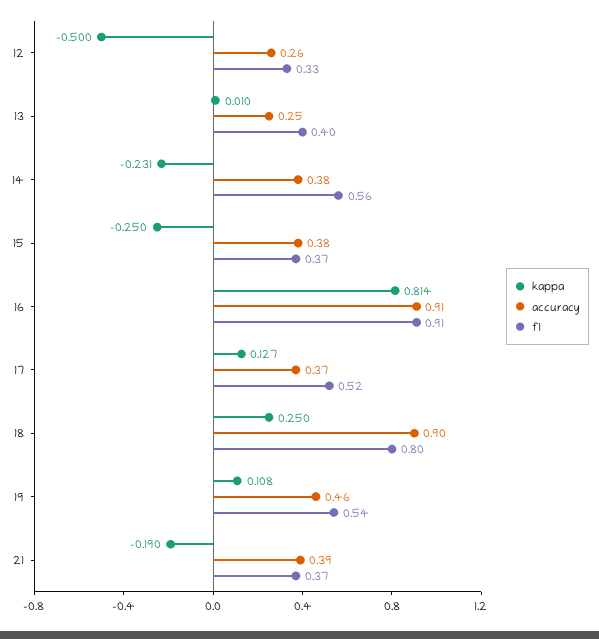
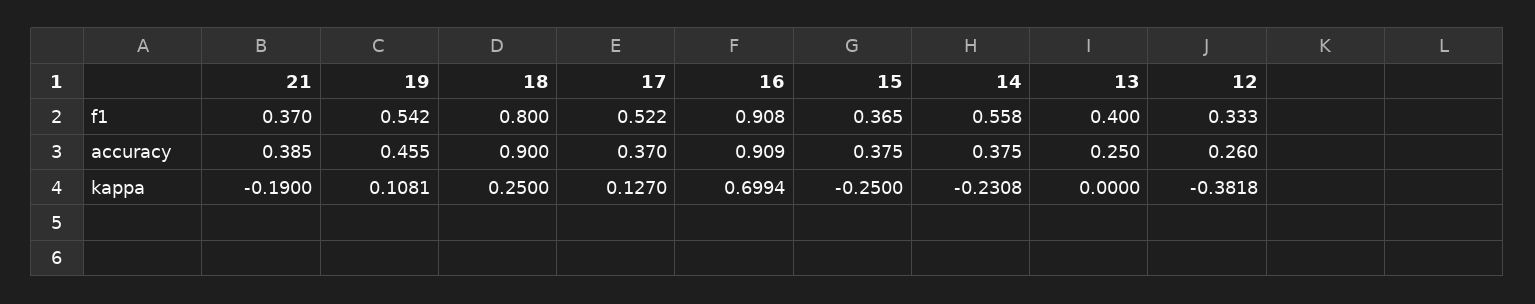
  {
    "kappa": {
-     "12": -0.5,
+     "12": -0.3818,
-     "13": 0.01,
+     "13": 0,
      "14": -0.2308,
      "15": -0.25,
-     "16": 0.814,
+     "16": 0.6994,
      "17": 0.127,
      "18": 0.25,
      "19": 0.1081,
      "21": -0.19
    },
    "accuracy": {
      "12": 0.26,
      "13": 0.25,
      "14": 0.375,
      "15": 0.375,
      "16": 0.909,
      "17": 0.37,
      "18": 0.9,
      "19": 0.455,
      "21": 0.385
    },
    "f1": {
      "12": 0.333,
      "13": 0.4,
      "14": 0.558,
      "15": 0.365,
      "16": 0.908,
      "17": 0.522,
      "18": 0.8,
      "19": 0.542,
      "21": 0.37
    }
  }

